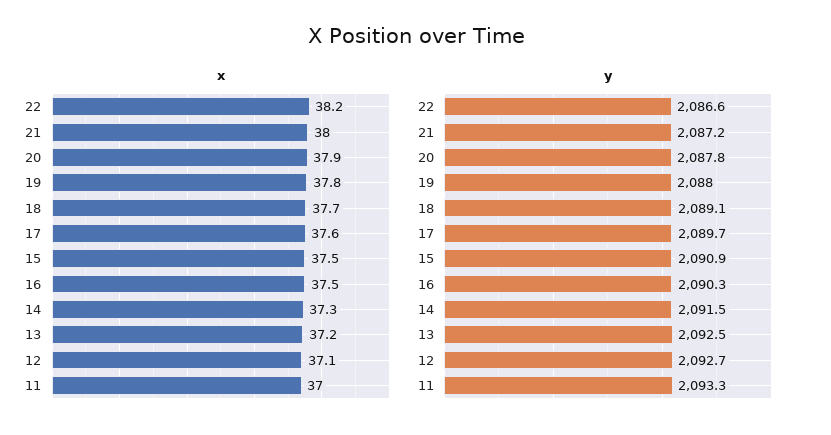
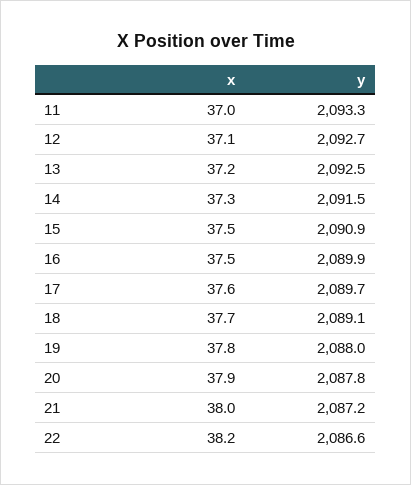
  {
    "x": {
      "22": 38.2,
      "21": 38,
      "20": 37.9,
      "19": 37.8,
      "18": 37.7,
      "17": 37.6,
      "15": 37.5,
      "16": 37.5,
      "14": 37.3,
      "13": 37.2,
      "12": 37.1,
      "11": 37
    },
    "y": {
      "22": 2086.6,
      "21": 2087.2,
      "20": 2087.8,
      "19": 2088,
      "18": 2089.1,
      "17": 2089.7,
      "15": 2090.9,
-     "16": 2090.3,
+     "16": 2089.9,
      "14": 2091.5,
      "13": 2092.5,
      "12": 2092.7,
      "11": 2093.3
    }
  }

